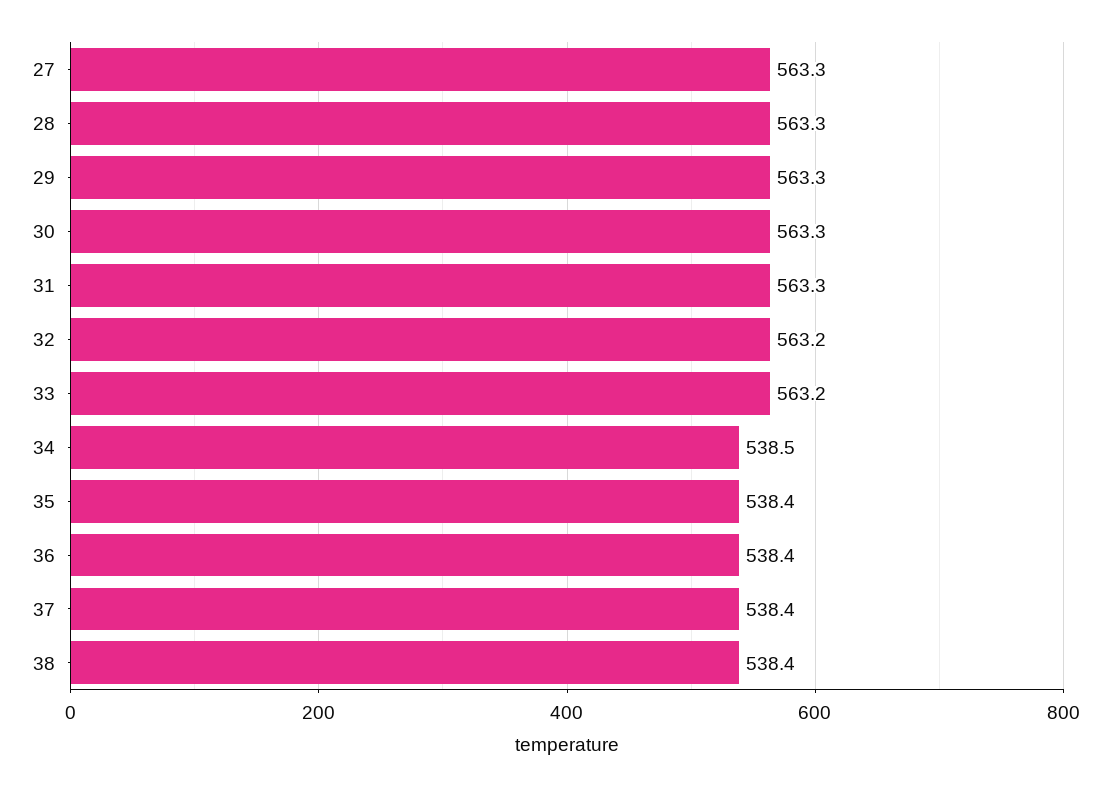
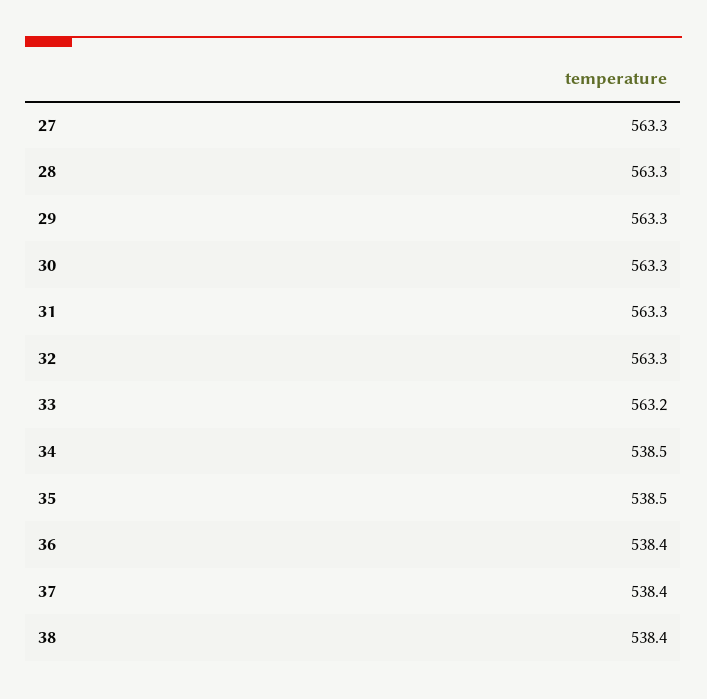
  {
    "27": 563.3,
    "28": 563.3,
    "29": 563.3,
    "30": 563.3,
    "31": 563.3,
-   "32": 563.2,
+   "32": 563.3,
    "33": 563.2,
    "34": 538.5,
-   "35": 538.4,
+   "35": 538.5,
    "36": 538.4,
    "37": 538.4,
    "38": 538.4
  }

